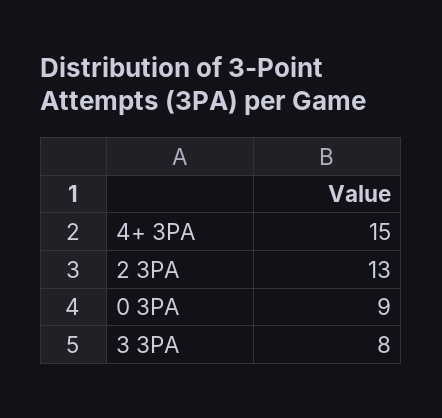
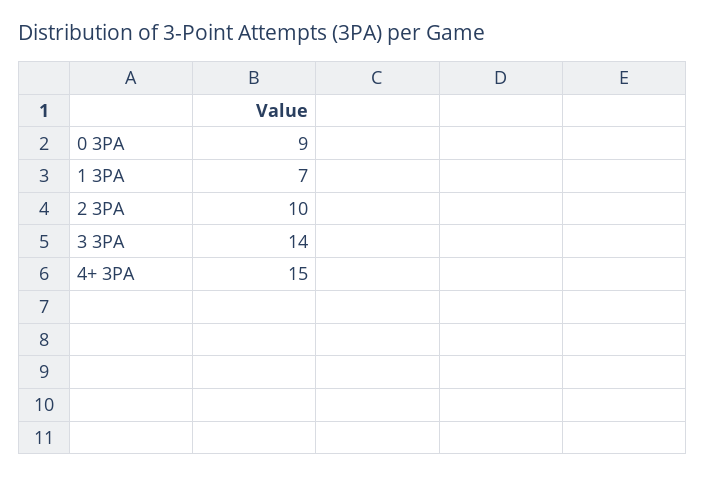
  {
    "4+ 3PA": 15,
-   "2 3PA": 13,
+   "2 3PA": 10,
    "0 3PA": 9,
-   "3 3PA": 8
+   "3 3PA": 14,
+   "1 3PA": 7
  }

